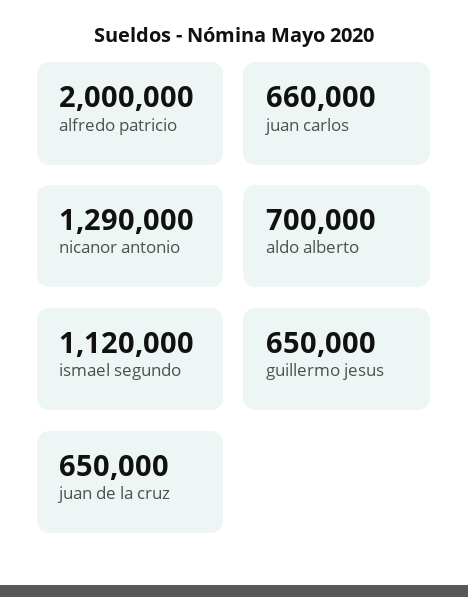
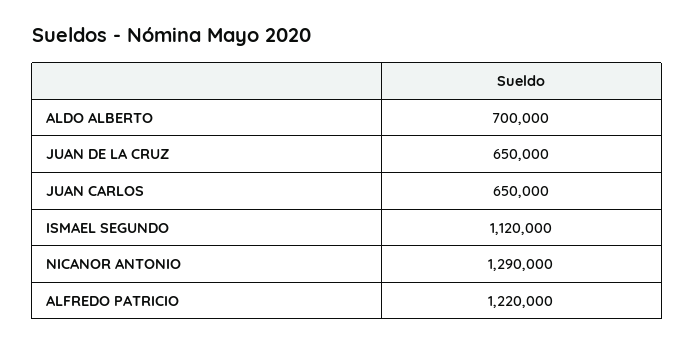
  {
-   "alfredo patricio": 2000000,
+   "alfredo patricio": 1220000,
-   "juan carlos": 660000,
+   "juan carlos": 650000,
    "nicanor antonio": 1290000,
    "aldo alberto": 700000,
    "ismael segundo": 1120000,
-   "guillermo jesus": 650000,
    "juan de la cruz": 650000
  }

